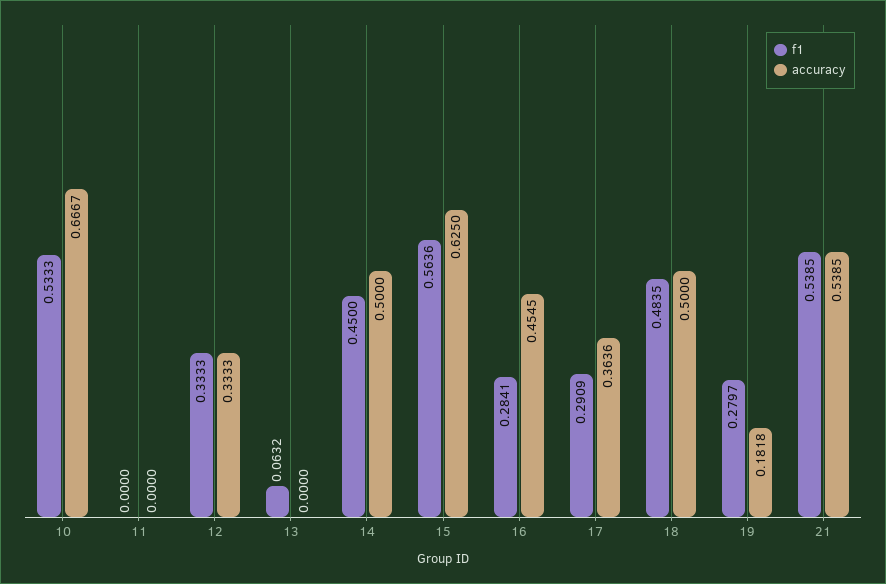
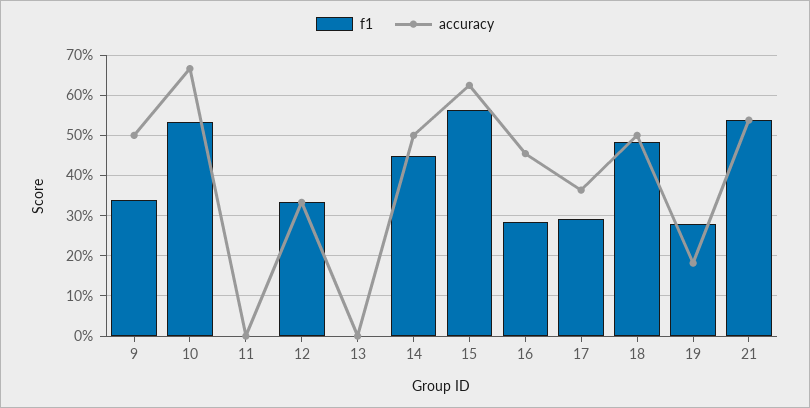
  {
    "f1": {
      "10": 0.5333,
      "11": 0,
      "12": 0.3333,
-     "13": 0.0632,
+     "13": 0,
      "14": 0.45,
      "15": 0.5636,
      "16": 0.2841,
      "17": 0.2909,
      "18": 0.4835,
      "19": 0.2797,
-     "21": 0.5385
+     "21": 0.5385,
+     "9": 0.34
    },
    "accuracy": {
      "10": 0.6667,
      "11": 0,
      "12": 0.3333,
      "13": 0,
      "14": 0.5,
      "15": 0.625,
      "16": 0.4545,
      "17": 0.3636,
      "18": 0.5,
      "19": 0.1818,
-     "21": 0.5385
+     "21": 0.5385,
+     "9": 0.5
    }
  }

